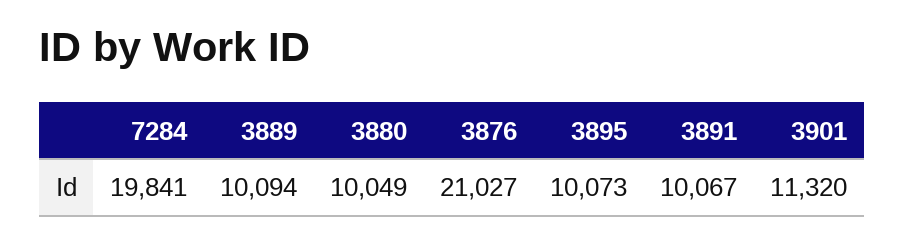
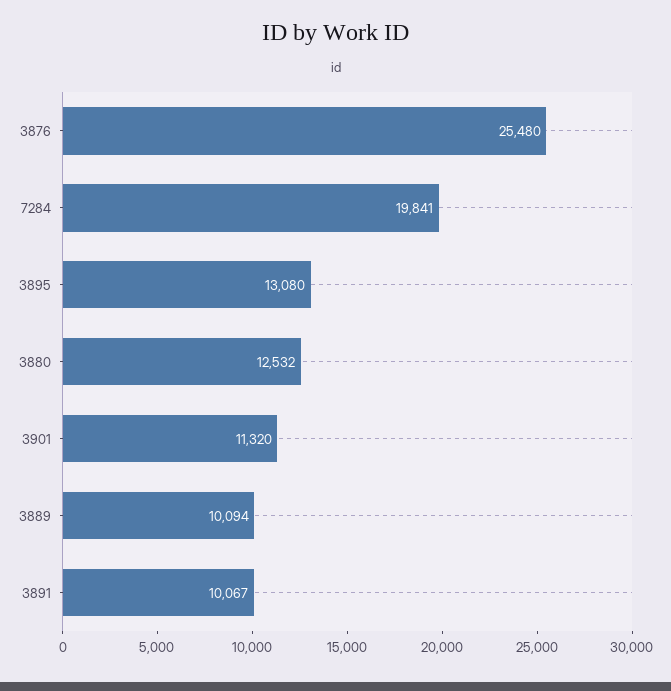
  {
    "7284": 19841,
    "3889": 10094,
-   "3880": 10049,
+   "3880": 12532,
-   "3876": 21027,
+   "3876": 25480,
-   "3895": 10073,
+   "3895": 13080,
    "3891": 10067,
    "3901": 11320
  }

